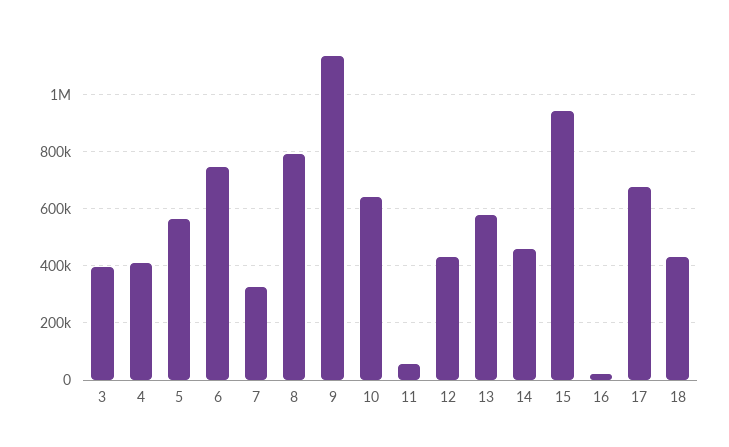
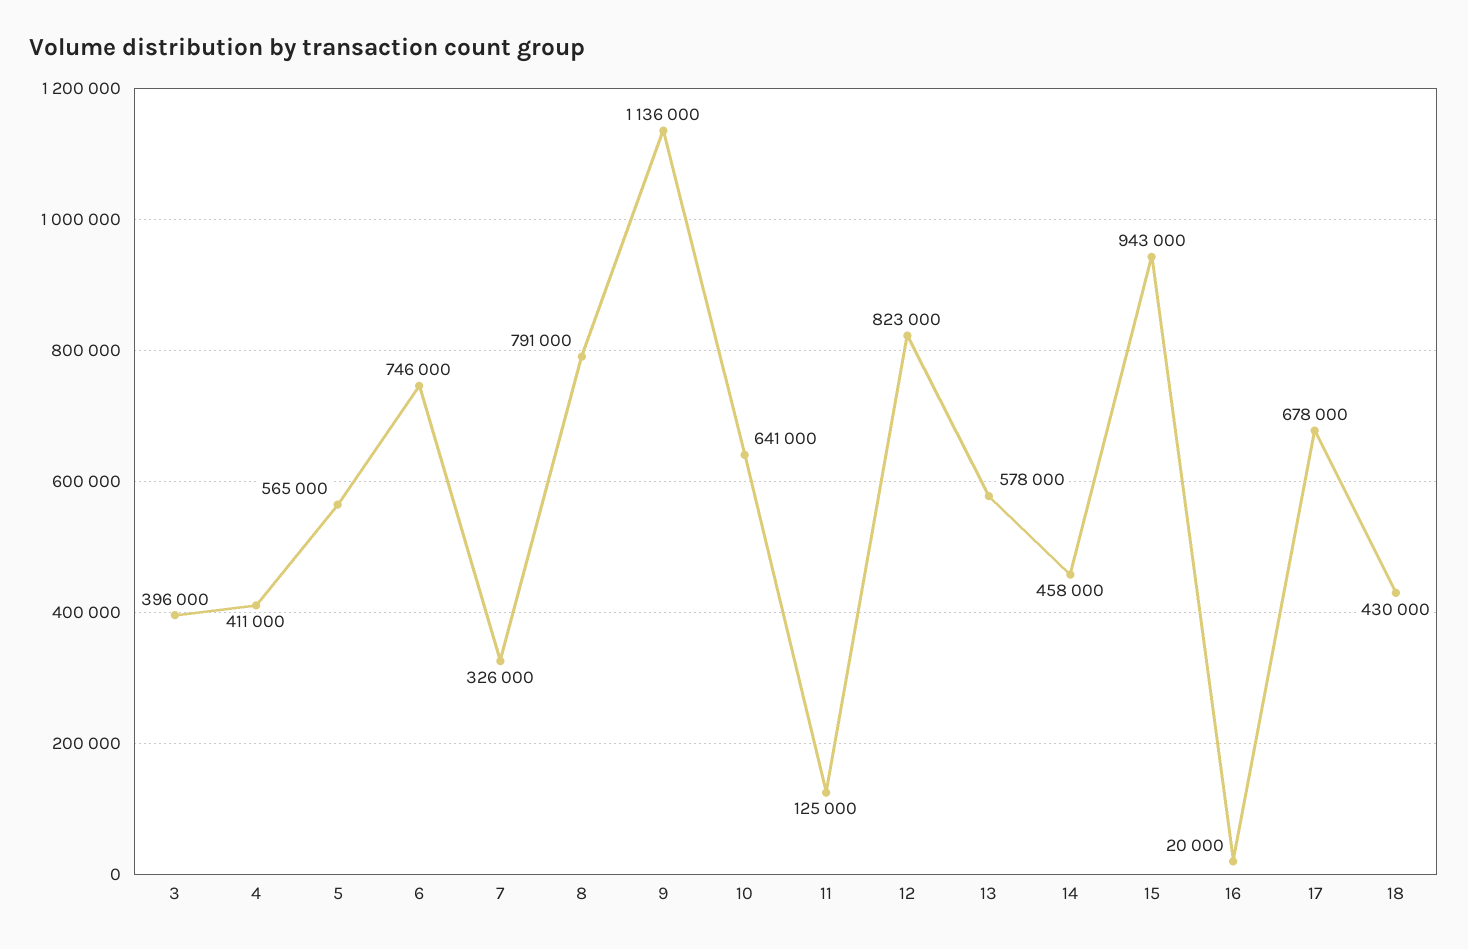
  {
    "3": 396000,
    "4": 411000,
    "5": 565000,
    "6": 746000,
    "7": 326000,
    "8": 791000,
    "9": 1136000,
    "10": 641000,
-   "11": 50000,
+   "11": 125000,
-   "12": 425000,
+   "12": 823000,
    "13": 578000,
    "14": 458000,
    "15": 943000,
    "16": 20000,
    "17": 678000,
    "18": 430000
  }

